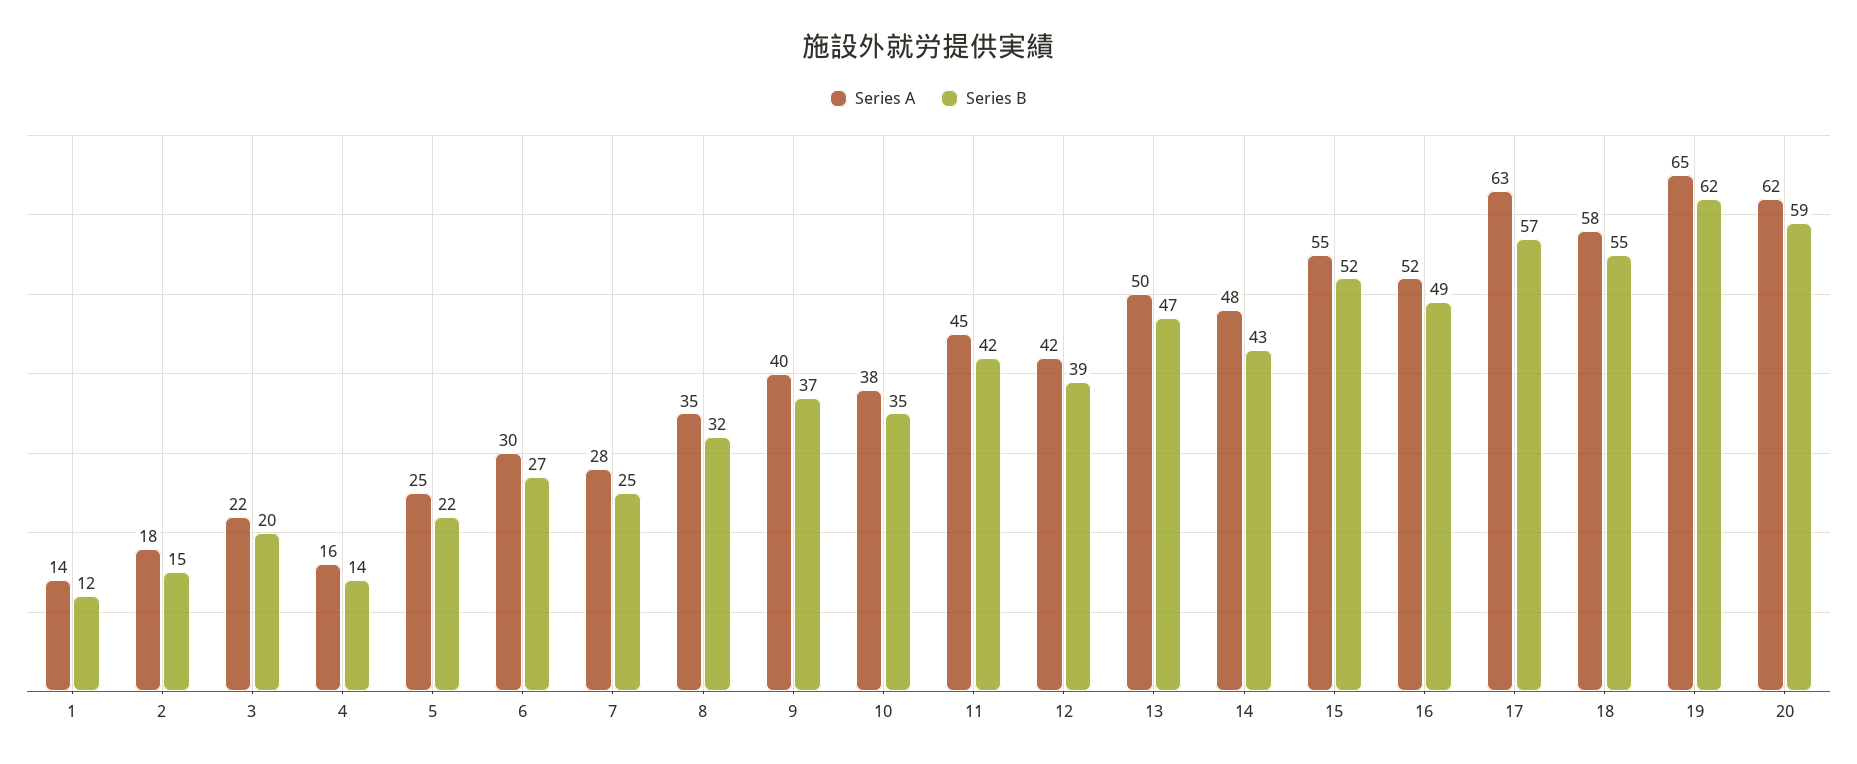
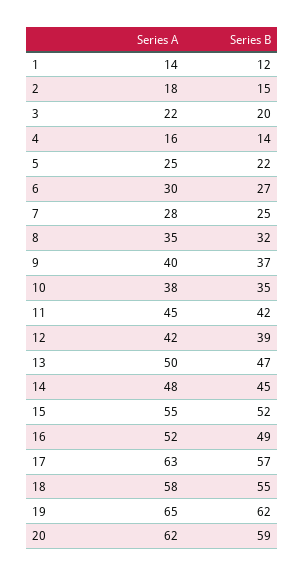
  {
    "Series A": {
      "1": 14,
      "2": 18,
      "3": 22,
      "4": 16,
      "5": 25,
      "6": 30,
      "7": 28,
      "8": 35,
      "9": 40,
      "10": 38,
      "11": 45,
      "12": 42,
      "13": 50,
      "14": 48,
      "15": 55,
      "16": 52,
      "17": 63,
      "18": 58,
      "19": 65,
      "20": 62
    },
    "Series B": {
      "1": 12,
      "2": 15,
      "3": 20,
      "4": 14,
      "5": 22,
      "6": 27,
      "7": 25,
      "8": 32,
      "9": 37,
      "10": 35,
      "11": 42,
      "12": 39,
      "13": 47,
-     "14": 43,
+     "14": 45,
      "15": 52,
      "16": 49,
      "17": 57,
      "18": 55,
      "19": 62,
      "20": 59
    }
  }

